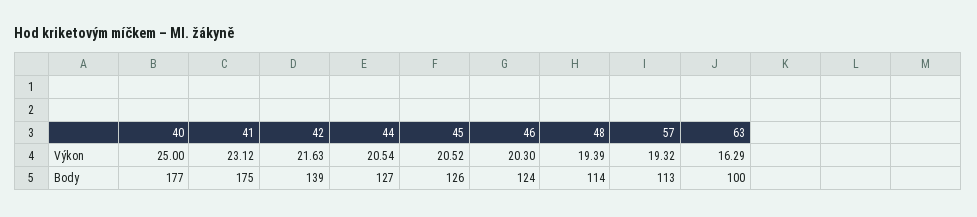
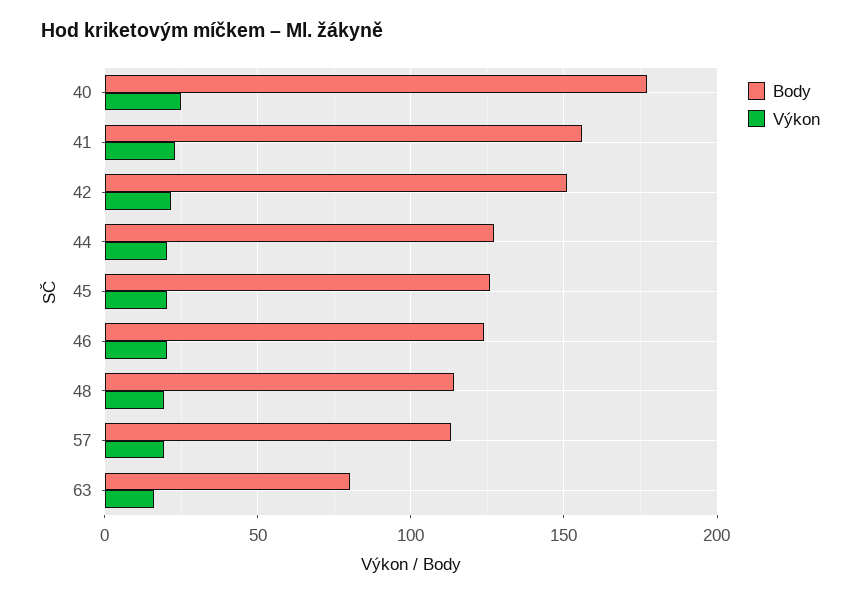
  {
    "Výkon": {
      "40": 25,
      "41": 23.12,
      "42": 21.63,
      "44": 20.54,
      "45": 20.52,
      "46": 20.3,
      "48": 19.39,
      "57": 19.32,
      "63": 16.29
    },
    "Body": {
      "40": 177,
-     "41": 175,
+     "41": 155,
-     "42": 139,
+     "42": 150,
      "44": 127,
      "45": 126,
      "46": 124,
      "48": 114,
      "57": 113,
-     "63": 100
+     "63": 80
    }
  }

